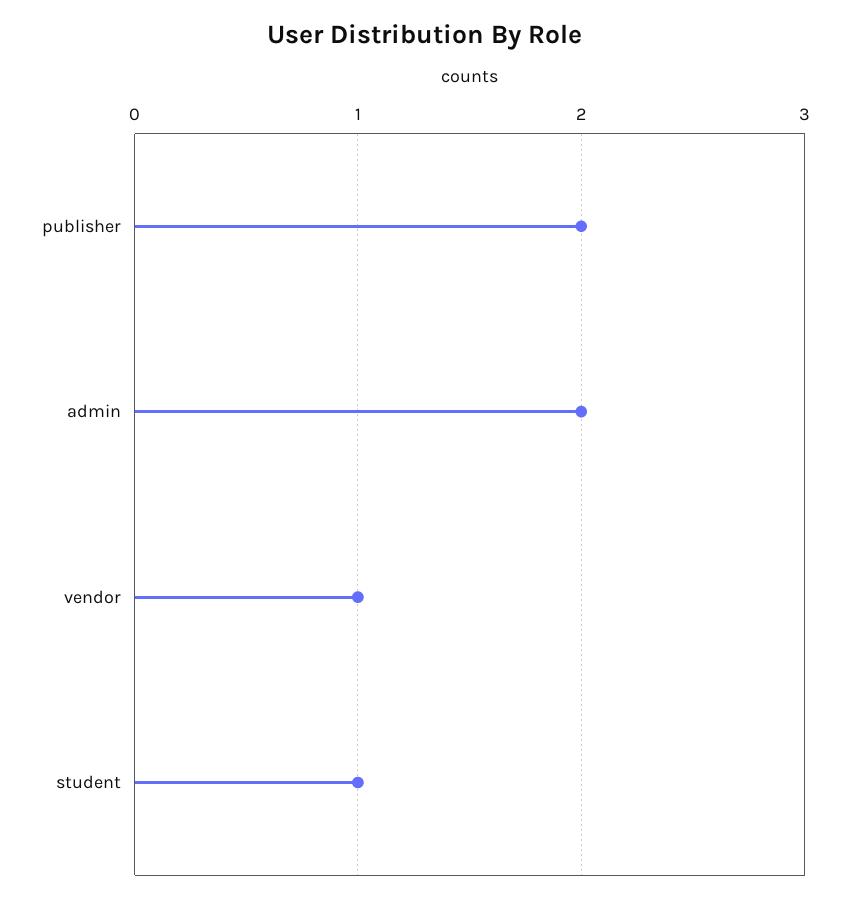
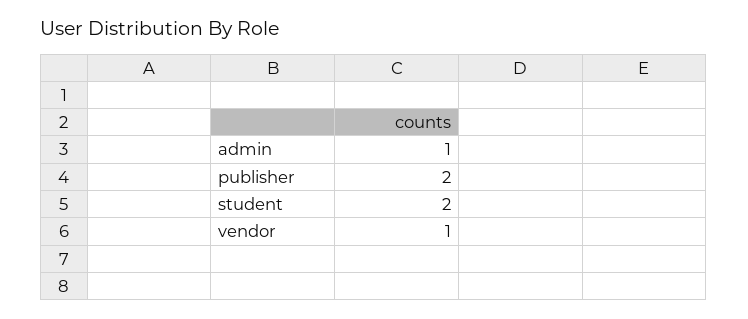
  {
    "publisher": 2,
-   "admin": 2,
+   "admin": 1,
    "vendor": 1,
-   "student": 1
+   "student": 2
  }

